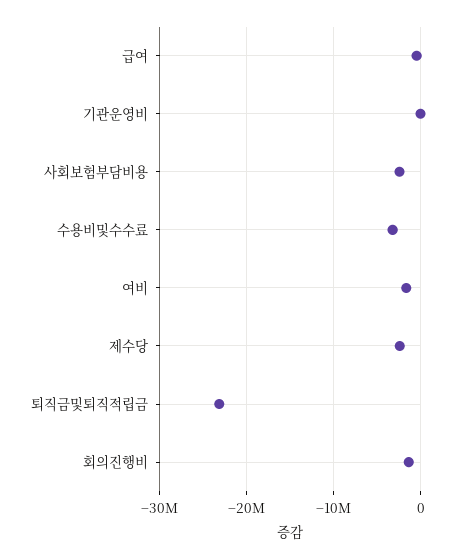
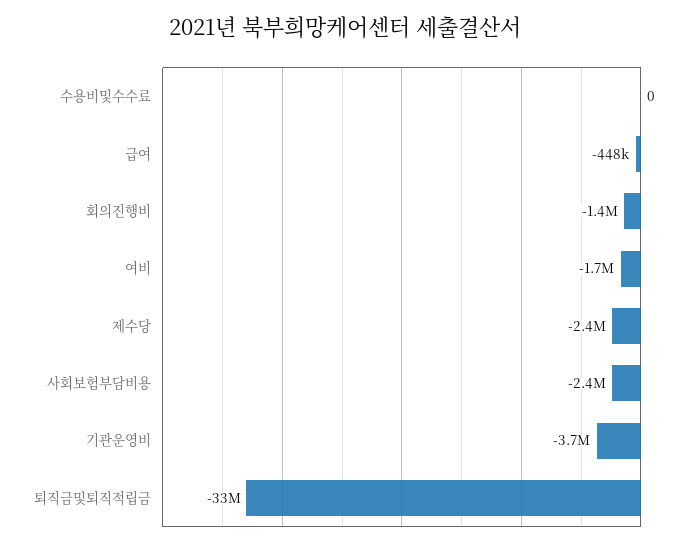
  {
    "급여": -448000,
-   "기관운영비": 0,
+   "기관운영비": -3700000,
    "사회보험부담비용": -2400000,
-   "수용비및수수료": -3000000,
+   "수용비및수수료": 0,
    "여비": -1700000,
    "제수당": -2400000,
-   "퇴직금및퇴직적립금": -23000000,
+   "퇴직금및퇴직적립금": -33000000,
    "회의진행비": -1400000
  }

